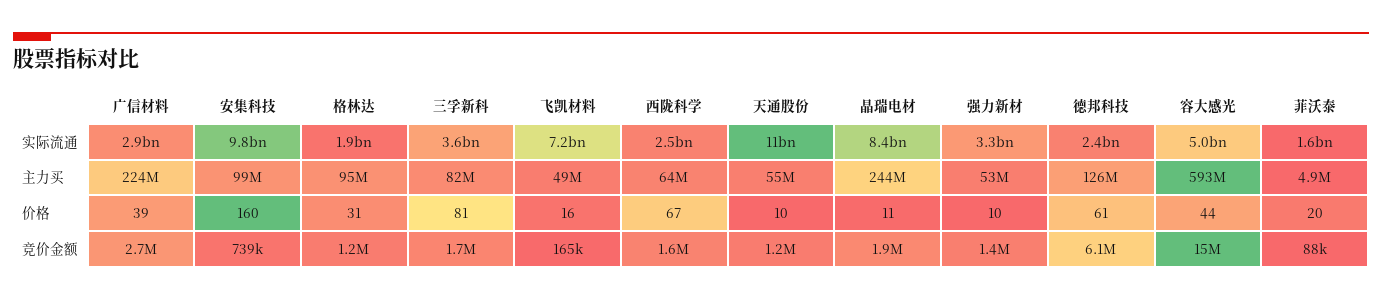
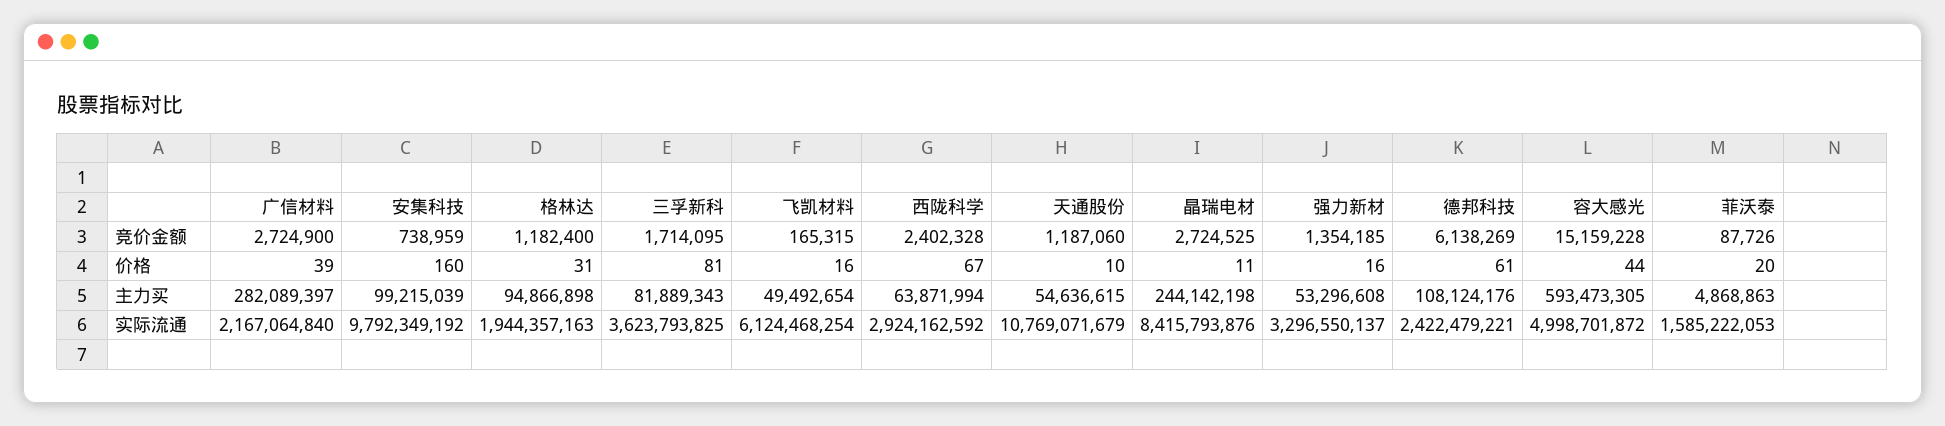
  {
    "广信材料": {
-     "实际流通": 2900000000,
+     "实际流通": 2167064840,
-     "主力买": 224000000,
+     "主力买": 282089397,
      "价格": 39,
      "竞价金额": 2724900
    },
    "安集科技": {
      "实际流通": 9792349192,
      "主力买": 99215039,
      "价格": 160,
      "竞价金额": 738959
    },
    "格林达": {
      "实际流通": 1944357163,
      "主力买": 94866898,
      "价格": 31,
      "竞价金额": 1182400
    },
    "三孚新科": {
      "实际流通": 3623793825,
      "主力买": 81889343,
      "价格": 81,
      "竞价金额": 1714095
    },
    "飞凯材料": {
-     "实际流通": 7200000000,
+     "实际流通": 6124468254,
      "主力买": 49492654,
      "价格": 16,
      "竞价金额": 165315
    },
    "西陇科学": {
-     "实际流通": 2500000000,
+     "实际流通": 2924162592,
      "主力买": 63871994,
      "价格": 67,
-     "竞价金额": 1600000
+     "竞价金额": 2402328
    },
    "天通股份": {
      "实际流通": 10769071679,
      "主力买": 54636615,
      "价格": 10,
      "竞价金额": 1187060
    },
    "晶瑞电材": {
      "实际流通": 8415793876,
      "主力买": 244142198,
      "价格": 11,
-     "竞价金额": 1900000
+     "竞价金额": 2724525
    },
    "强力新材": {
      "实际流通": 3296550137,
      "主力买": 53296608,
-     "价格": 10,
+     "价格": 16,
      "竞价金额": 1354185
    },
    "德邦科技": {
      "实际流通": 2422479221,
-     "主力买": 126000000,
+     "主力买": 108124176,
      "价格": 61,
      "竞价金额": 6138269
    },
    "容大感光": {
      "实际流通": 4998701872,
      "主力买": 593473305,
      "价格": 44,
      "竞价金额": 15159228
    },
    "菲沃泰": {
      "实际流通": 1585222053,
      "主力买": 4868863,
      "价格": 20,
      "竞价金额": 87726
    }
  }

